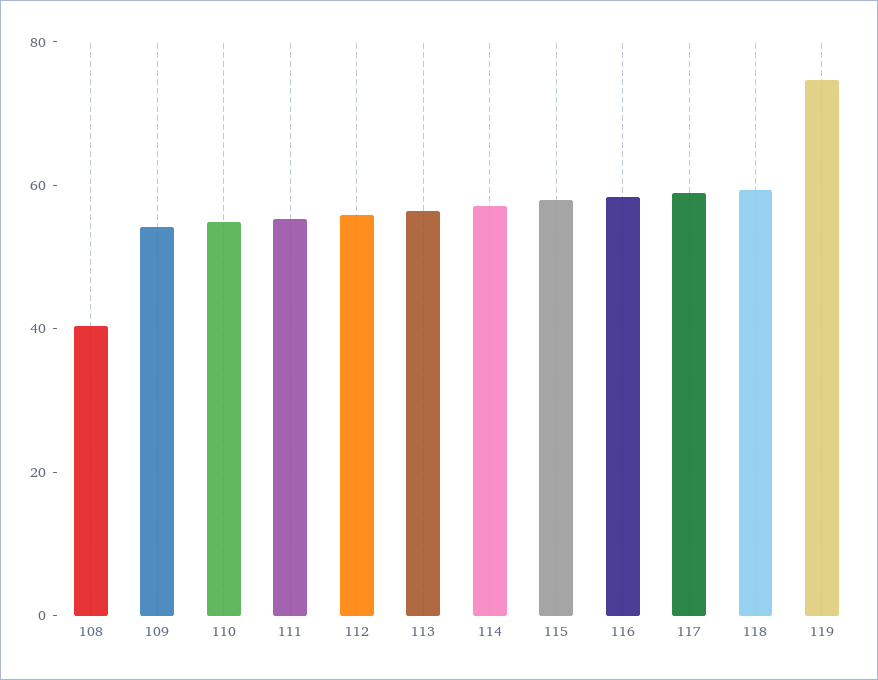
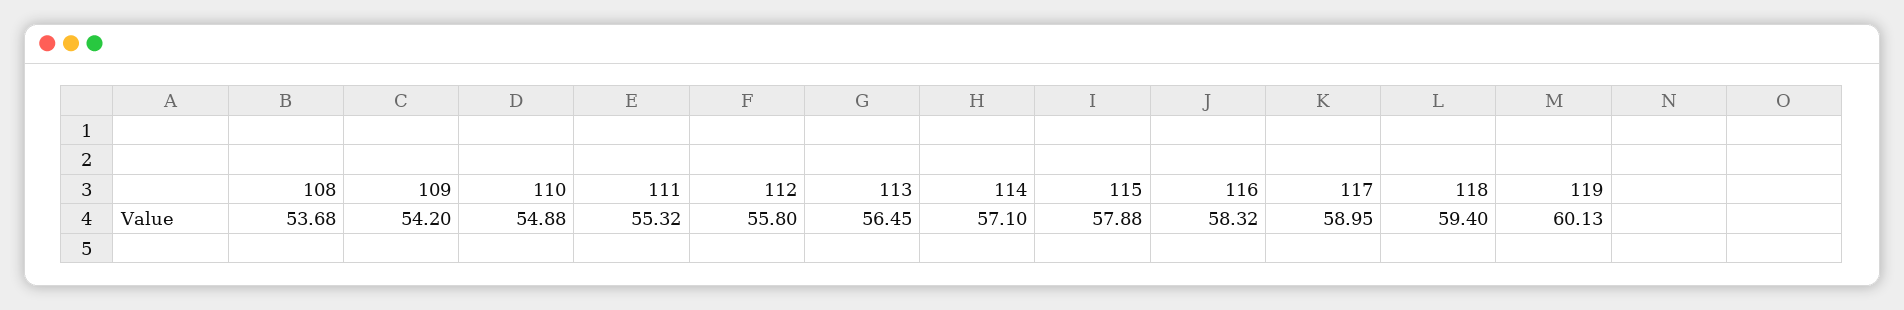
  {
-   "108": 40,
+   "108": 53.68,
    "109": 54.2,
    "110": 54.88,
    "111": 55.32,
    "112": 55.8,
    "113": 56.45,
    "114": 57.1,
    "115": 57.88,
    "116": 58.32,
    "117": 58.95,
    "118": 59.4,
-   "119": 75
+   "119": 60.13
  }

